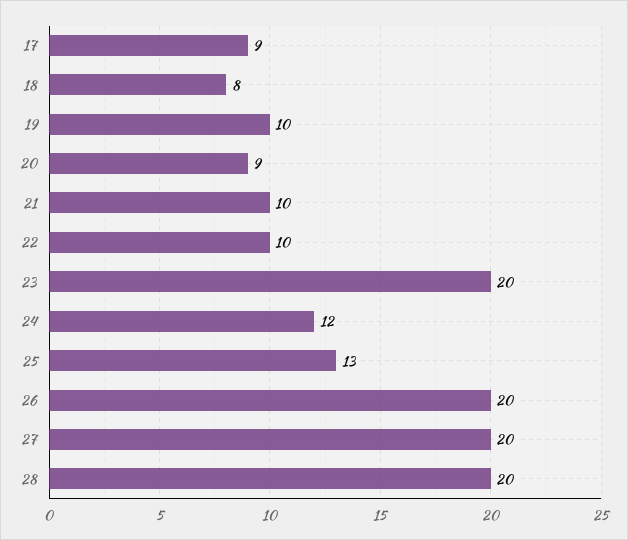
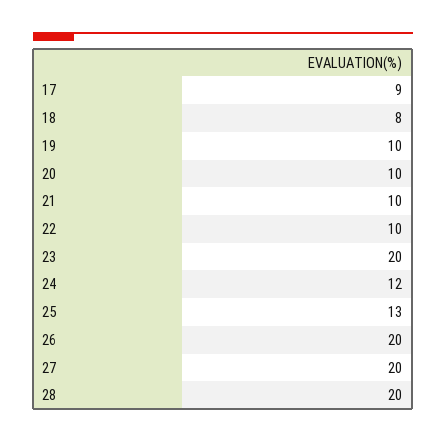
  {
    "17": 9,
    "18": 8,
    "19": 10,
-   "20": 9,
+   "20": 10,
    "21": 10,
    "22": 10,
    "23": 20,
    "24": 12,
    "25": 13,
    "26": 20,
    "27": 20,
    "28": 20
  }

